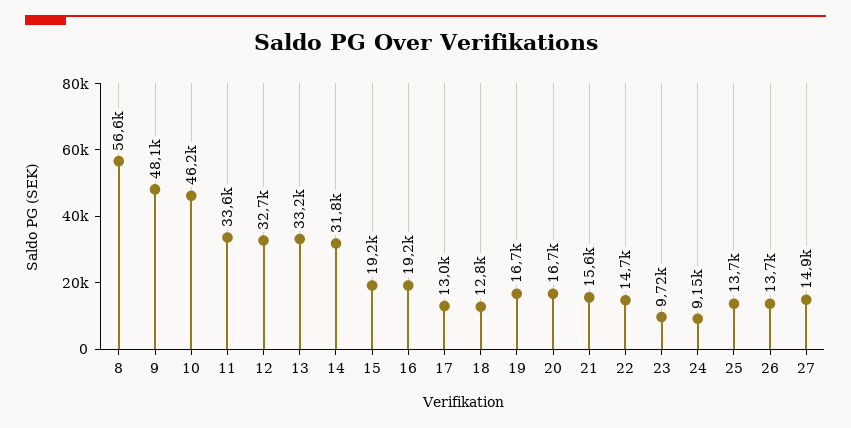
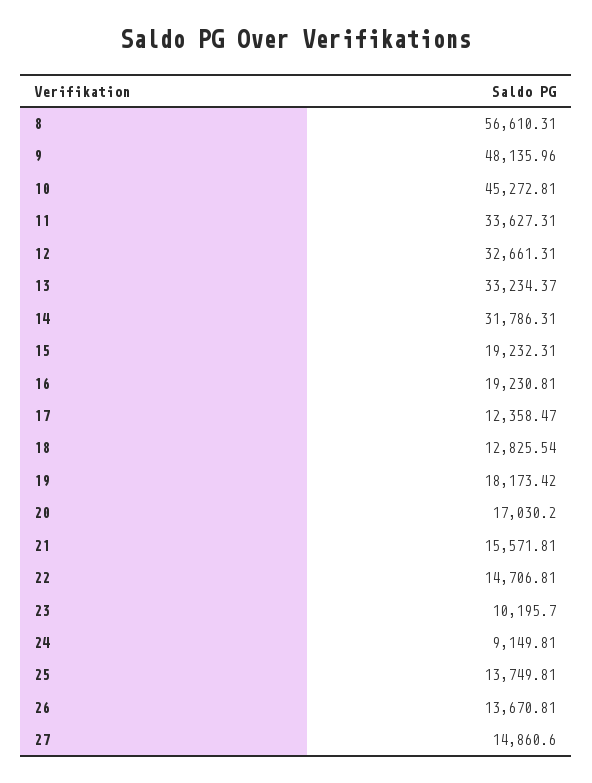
  {
    "8": 56610.31,
    "9": 48135.96,
-   "10": 46200,
+   "10": 45272.81,
    "11": 33627.31,
    "12": 32661.31,
    "13": 33234.37,
    "14": 31786.31,
    "15": 19232.31,
    "16": 19230.81,
-   "17": 13000,
+   "17": 12358.47,
    "18": 12825.54,
-   "19": 16700,
+   "19": 18173.42,
-   "20": 16700,
+   "20": 17030.2,
    "21": 15571.81,
    "22": 14706.81,
-   "23": 9720,
+   "23": 10195.7,
    "24": 9149.81,
    "25": 13749.81,
    "26": 13670.81,
    "27": 14860.6
  }

